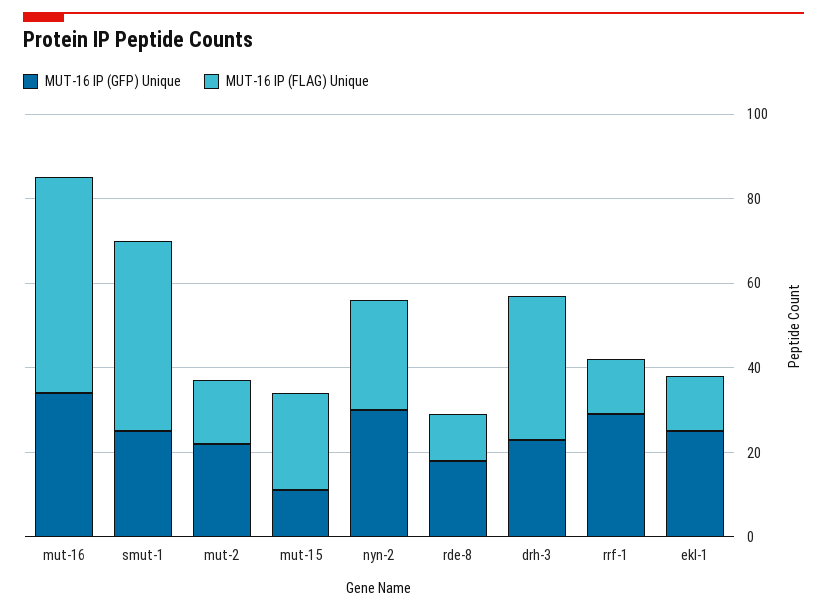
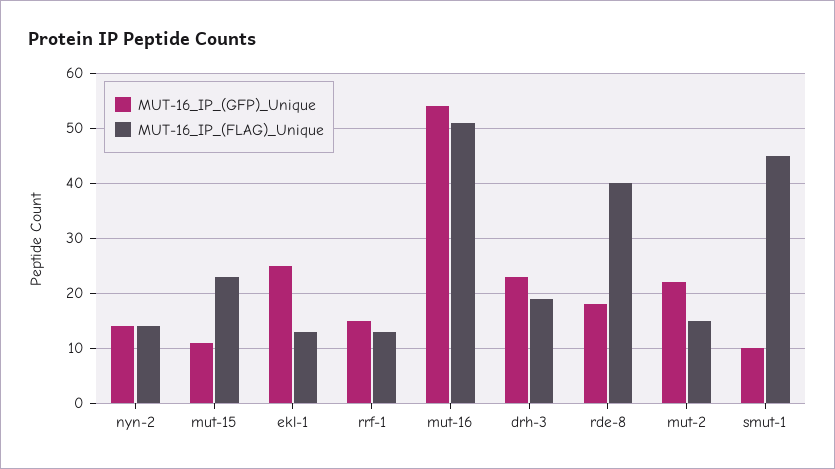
  {
    "MUT-16 IP (GFP) Unique": {
-     "mut-16": 35,
+     "mut-16": 55,
-     "smut-1": 25,
+     "smut-1": 10,
      "mut-2": 20,
      "mut-15": 10,
-     "nyn-2": 30,
+     "nyn-2": 15,
      "rde-8": 20,
      "drh-3": 25,
-     "rrf-1": 30,
+     "rrf-1": 15,
      "ekl-1": 25
    },
    "MUT-16 IP (FLAG) Unique": {
      "mut-16": 50,
      "smut-1": 45,
      "mut-2": 15,
      "mut-15": 25,
-     "nyn-2": 25,
+     "nyn-2": 15,
-     "rde-8": 10,
+     "rde-8": 40,
-     "drh-3": 35,
+     "drh-3": 20,
      "rrf-1": 15,
      "ekl-1": 15
    }
  }

